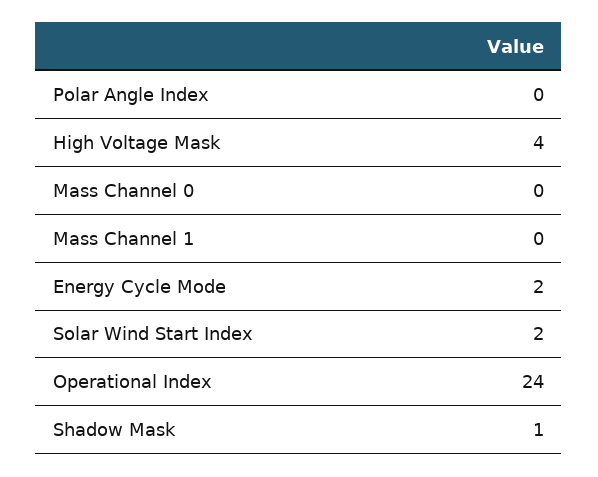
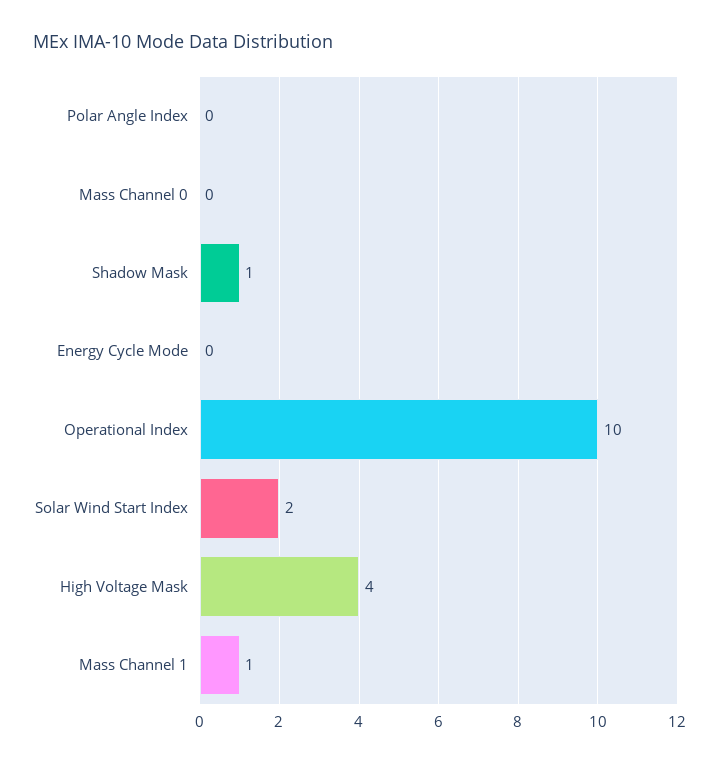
  {
    "Polar Angle Index": 0,
    "High Voltage Mask": 4,
    "Mass Channel 0": 0,
-   "Mass Channel 1": 0,
+   "Mass Channel 1": 1,
-   "Energy Cycle Mode": 2,
+   "Energy Cycle Mode": 0,
    "Solar Wind Start Index": 2,
-   "Operational Index": 24,
+   "Operational Index": 10,
    "Shadow Mask": 1
  }

